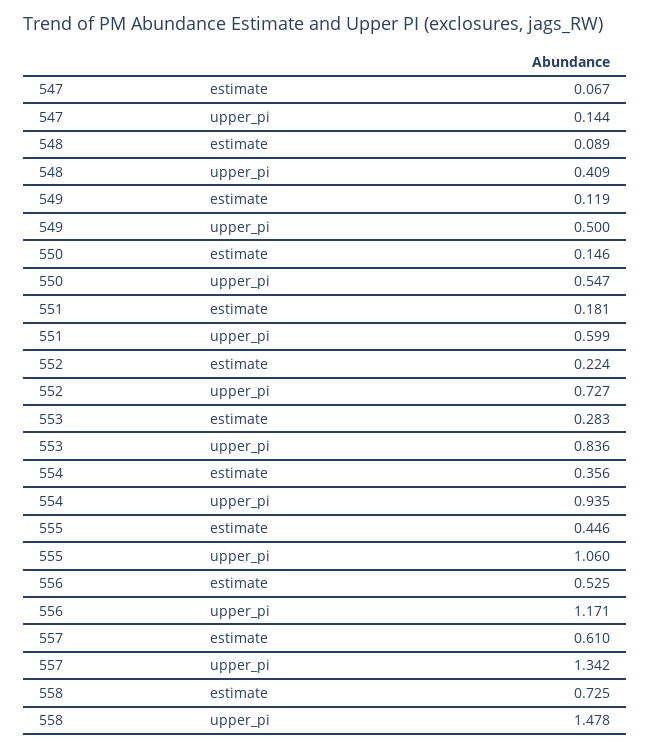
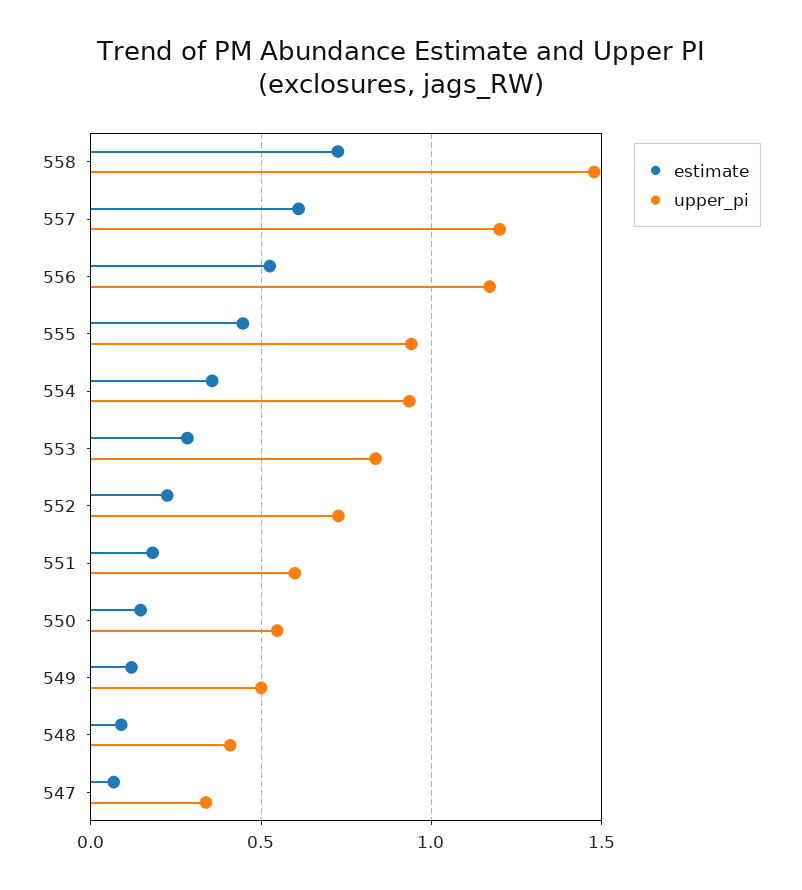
  {
    "estimate": {
      "547": 0.067,
      "548": 0.089,
      "549": 0.119,
      "550": 0.146,
      "551": 0.181,
      "552": 0.224,
      "553": 0.283,
      "554": 0.356,
      "555": 0.446,
      "556": 0.525,
      "557": 0.61,
      "558": 0.725
    },
    "upper_pi": {
-     "547": 0.144,
+     "547": 0.35,
      "548": 0.409,
      "549": 0.5,
      "550": 0.547,
      "551": 0.599,
      "552": 0.727,
      "553": 0.836,
      "554": 0.935,
-     "555": 1.06,
+     "555": 0.95,
      "556": 1.171,
-     "557": 1.342,
+     "557": 1.2,
      "558": 1.478
    }
  }

